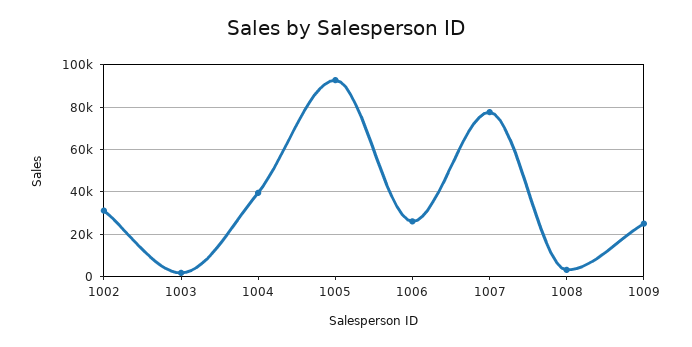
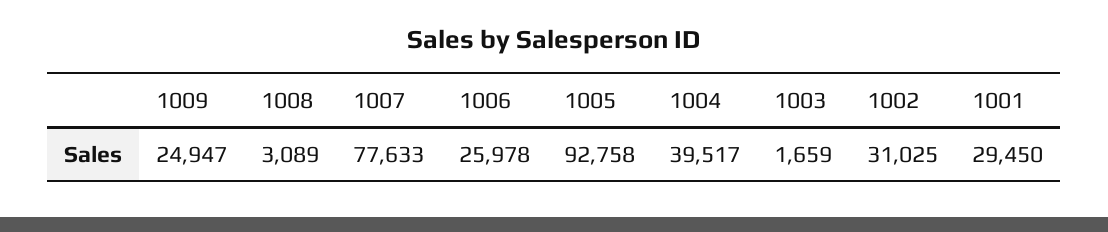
  {
    "1002": 31025,
    "1003": 1659,
    "1004": 39517,
    "1005": 92758,
    "1006": 25978,
    "1007": 77633,
    "1008": 3089,
-   "1009": 24947
+   "1009": 24947,
+   "1001": 29450
  }

